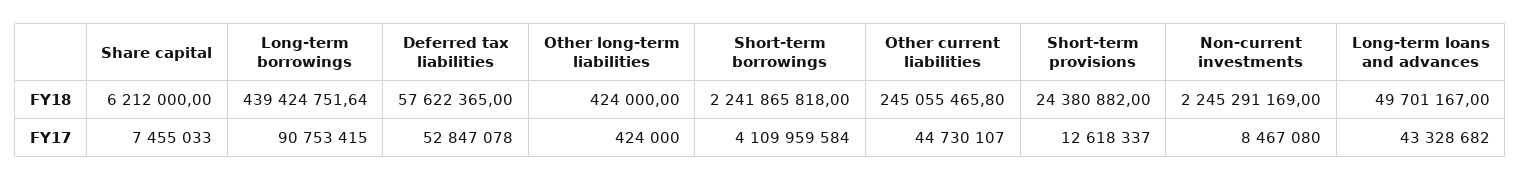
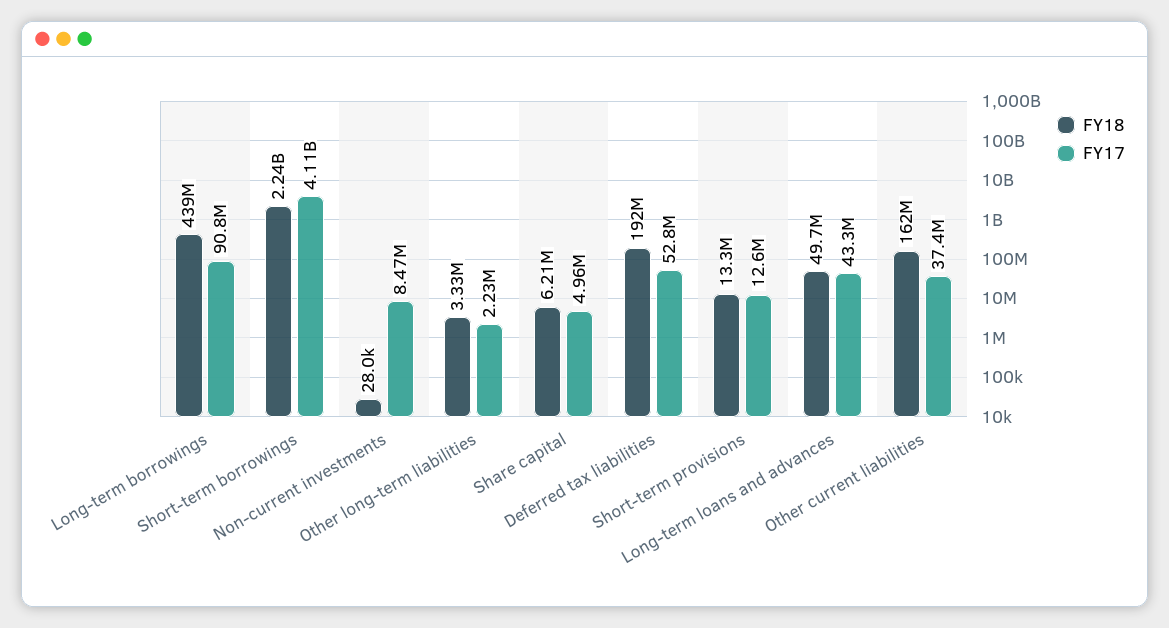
  {
    "FY18": {
      "Share capital": 6212000,
      "Long-term borrowings": 439424751.64,
-     "Deferred tax liabilities": 57622365,
+     "Deferred tax liabilities": 192000000,
-     "Other long-term liabilities": 424000,
+     "Other long-term liabilities": 3330000,
      "Short-term borrowings": 2241865818,
-     "Other current liabilities": 245055465.8,
+     "Other current liabilities": 162000000,
-     "Short-term provisions": 24380882,
+     "Short-term provisions": 13300000,
-     "Non-current investments": 2245291169,
+     "Non-current investments": 28000,
      "Long-term loans and advances": 49701167
    },
    "FY17": {
-     "Share capital": 7455033,
+     "Share capital": 4960000,
      "Long-term borrowings": 90753415,
      "Deferred tax liabilities": 52847078,
-     "Other long-term liabilities": 424000,
+     "Other long-term liabilities": 2230000,
      "Short-term borrowings": 4109959584,
-     "Other current liabilities": 44730107,
+     "Other current liabilities": 37400000,
      "Short-term provisions": 12618337,
      "Non-current investments": 8467080,
      "Long-term loans and advances": 43328682
    }
  }

